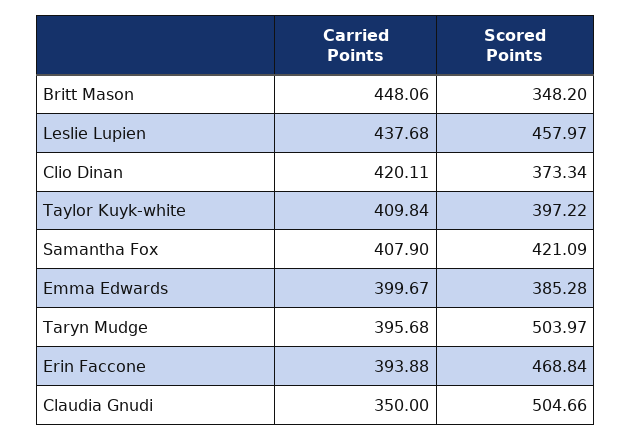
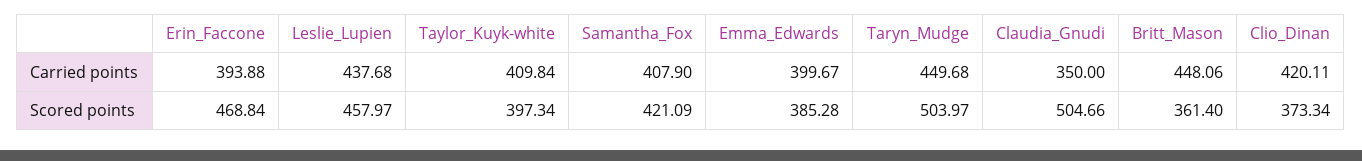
  {
    "Carried Points": {
      "Britt Mason": 448.06,
      "Leslie Lupien": 437.68,
      "Clio Dinan": 420.11,
      "Taylor Kuyk-white": 409.84,
      "Samantha Fox": 407.9,
      "Emma Edwards": 399.67,
-     "Taryn Mudge": 395.68,
+     "Taryn Mudge": 449.68,
      "Erin Faccone": 393.88,
      "Claudia Gnudi": 350
    },
    "Scored Points": {
-     "Britt Mason": 348.2,
+     "Britt Mason": 361.4,
      "Leslie Lupien": 457.97,
      "Clio Dinan": 373.34,
-     "Taylor Kuyk-white": 397.22,
+     "Taylor Kuyk-white": 397.34,
      "Samantha Fox": 421.09,
      "Emma Edwards": 385.28,
      "Taryn Mudge": 503.97,
      "Erin Faccone": 468.84,
      "Claudia Gnudi": 504.66
    }
  }

